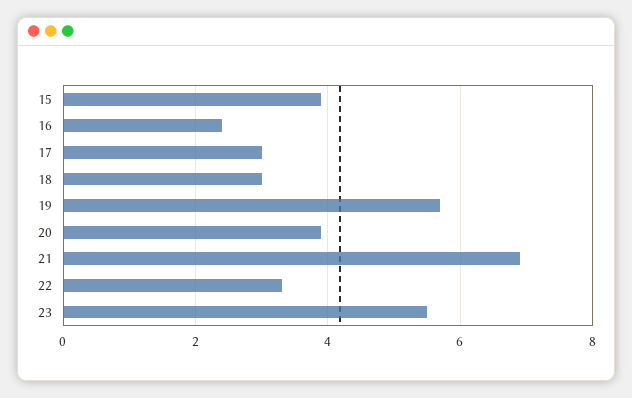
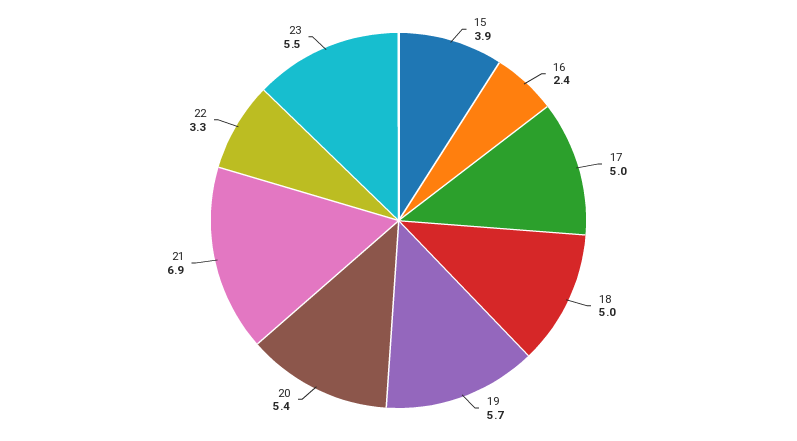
  {
    "15": 3.9,
    "16": 2.4,
-   "17": 3,
+   "17": 5,
-   "18": 3,
+   "18": 5,
    "19": 5.7,
-   "20": 4,
+   "20": 5.4,
    "21": 6.9,
    "22": 3.3,
    "23": 5.5
  }

